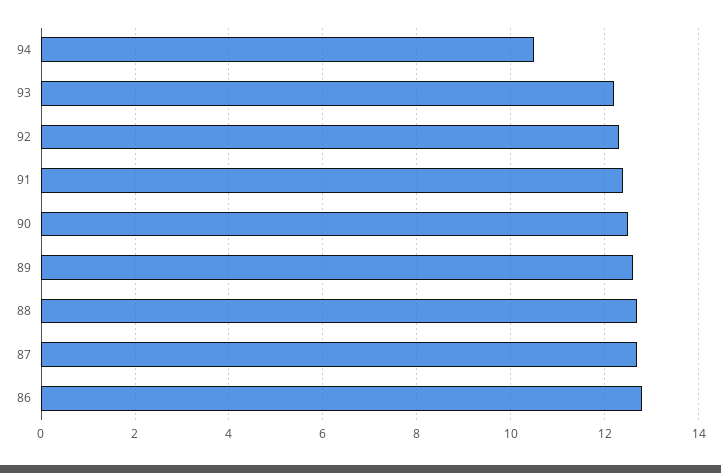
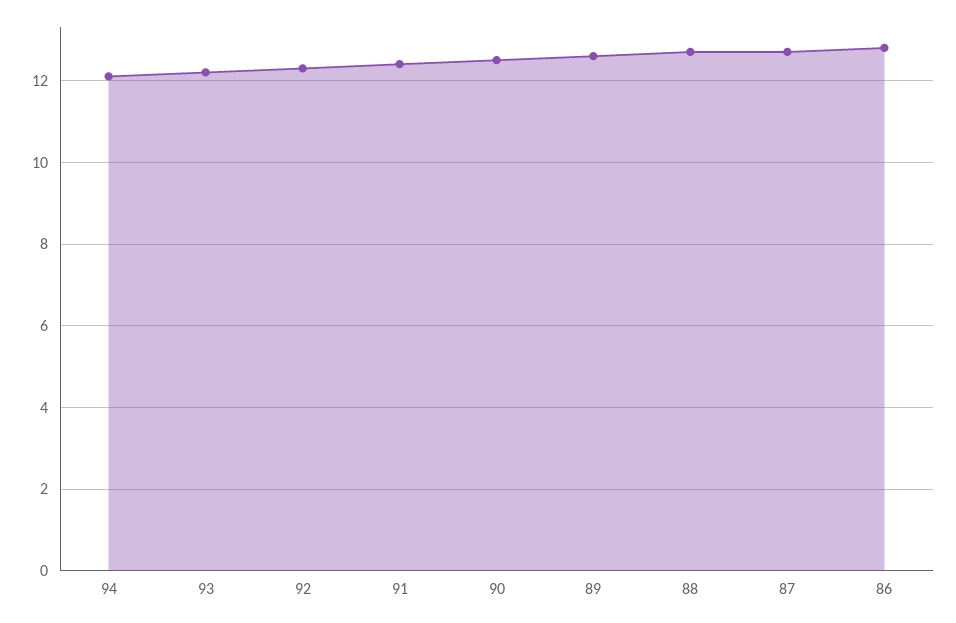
  {
-   "94": 10.5,
+   "94": 12,
    "93": 12,
    "92": 12.5,
    "91": 12.5,
    "90": 12.5,
    "89": 12.5,
    "88": 12.5,
    "87": 12.5,
    "86": 13
  }

